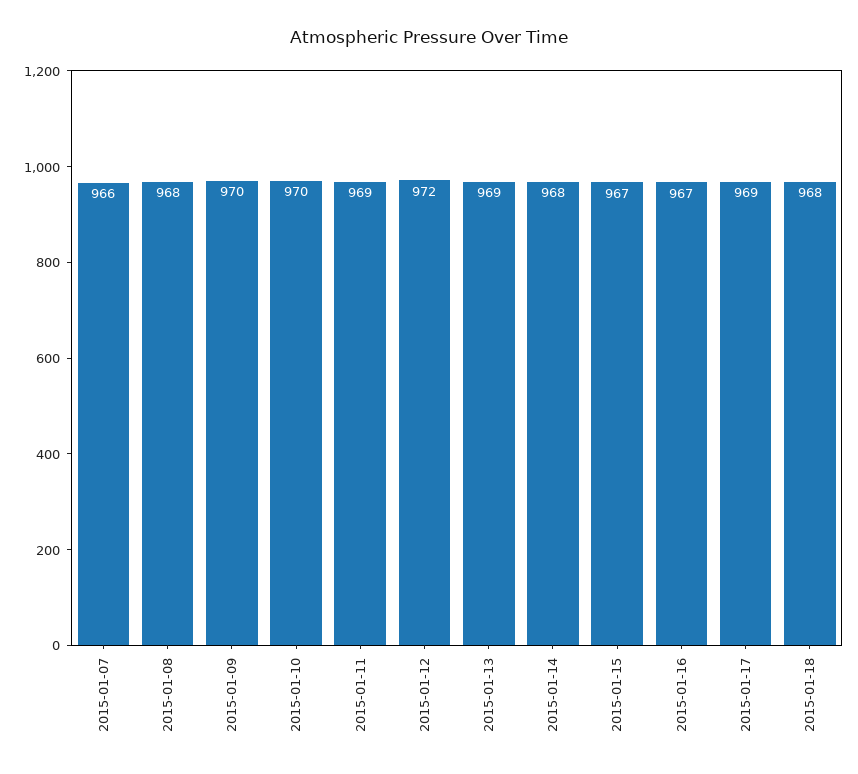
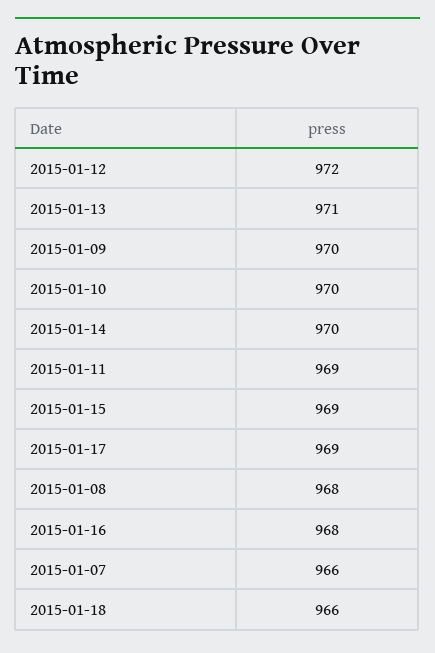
  {
    "2015-01-07": 966,
    "2015-01-08": 968,
    "2015-01-09": 970,
    "2015-01-10": 970,
    "2015-01-11": 969,
    "2015-01-12": 972,
-   "2015-01-13": 969,
+   "2015-01-13": 971,
-   "2015-01-14": 968,
+   "2015-01-14": 970,
-   "2015-01-15": 967,
+   "2015-01-15": 969,
-   "2015-01-16": 967,
+   "2015-01-16": 968,
    "2015-01-17": 969,
-   "2015-01-18": 968
+   "2015-01-18": 966
  }

